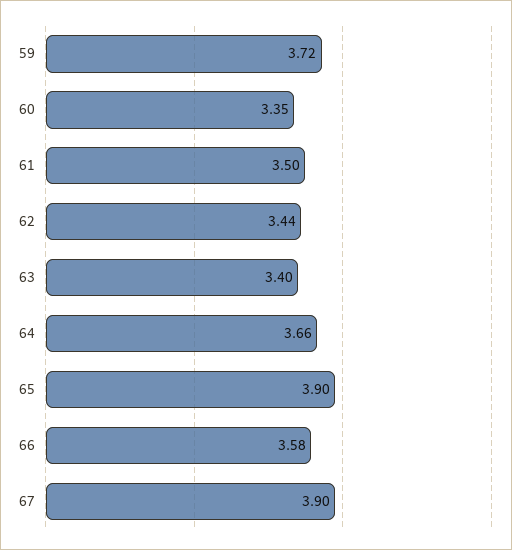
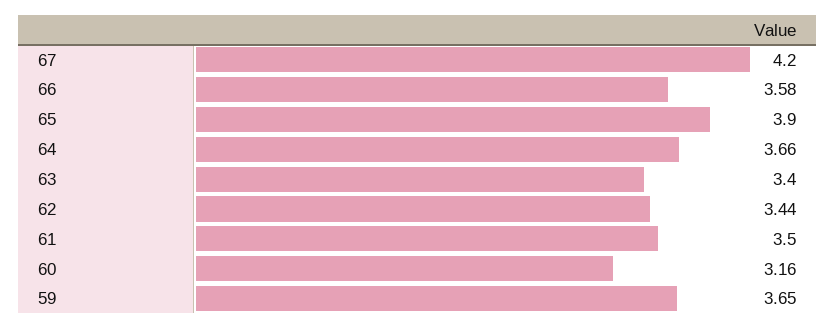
  {
-   "59": 3.72,
+   "59": 3.65,
-   "60": 3.35,
+   "60": 3.16,
    "61": 3.5,
    "62": 3.44,
    "63": 3.4,
    "64": 3.66,
    "65": 3.9,
    "66": 3.58,
-   "67": 3.9
+   "67": 4.2
  }

